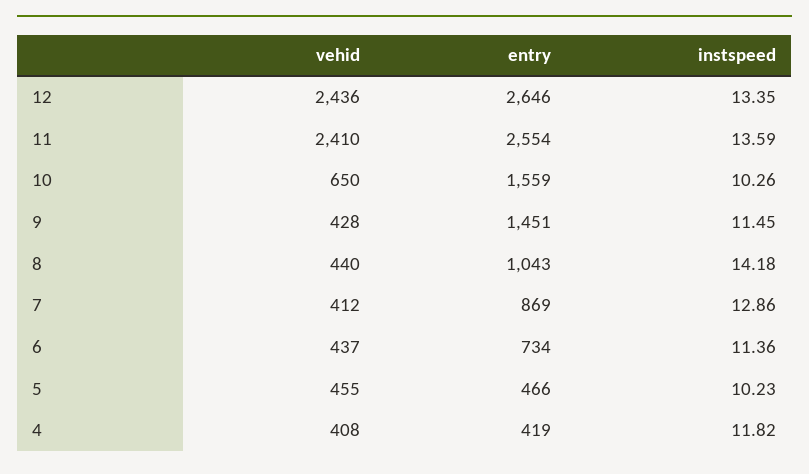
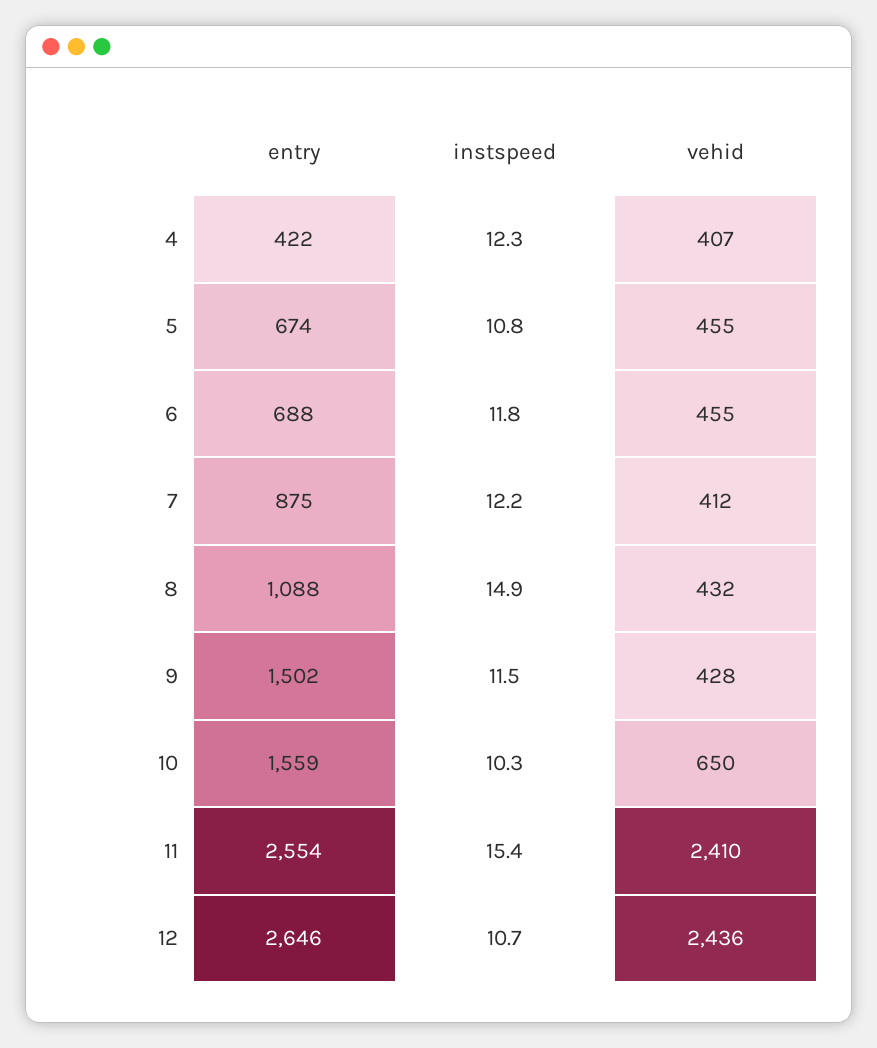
  {
    "vehid": {
      "12": 2436,
      "11": 2410,
      "10": 650,
      "9": 428,
-     "8": 440,
+     "8": 432,
      "7": 412,
-     "6": 437,
+     "6": 455,
      "5": 455,
-     "4": 408
+     "4": 407
    },
    "entry": {
      "12": 2646,
      "11": 2554,
      "10": 1559,
-     "9": 1451,
+     "9": 1502,
-     "8": 1043,
+     "8": 1088,
-     "7": 869,
+     "7": 875,
-     "6": 734,
+     "6": 688,
-     "5": 466,
+     "5": 674,
-     "4": 419
+     "4": 422
    },
    "instspeed": {
-     "12": 13.35,
+     "12": 10.7,
-     "11": 13.59,
+     "11": 15.4,
      "10": 10.26,
      "9": 11.45,
-     "8": 14.18,
+     "8": 14.9,
-     "7": 12.86,
+     "7": 12.2,
-     "6": 11.36,
+     "6": 11.8,
-     "5": 10.23,
+     "5": 10.8,
-     "4": 11.82
+     "4": 12.3
    }
  }

